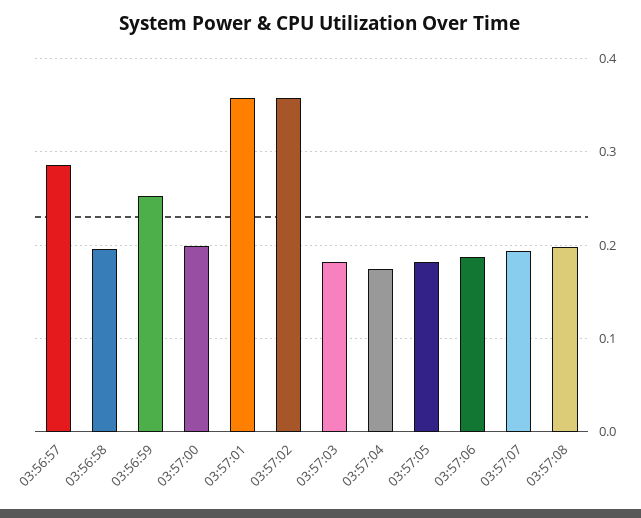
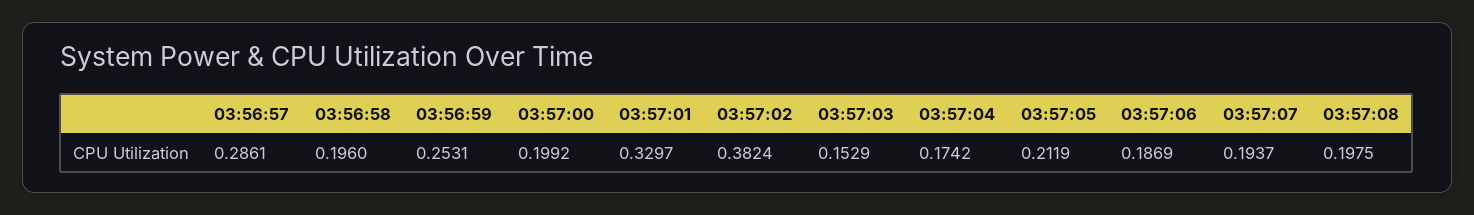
  {
    "03:56:57": 0.2861,
    "03:56:58": 0.196,
    "03:56:59": 0.2531,
    "03:57:00": 0.1992,
-   "03:57:01": 0.36,
+   "03:57:01": 0.3297,
-   "03:57:02": 0.36,
+   "03:57:02": 0.3824,
-   "03:57:03": 0.18,
+   "03:57:03": 0.1529,
    "03:57:04": 0.1742,
-   "03:57:05": 0.18,
+   "03:57:05": 0.2119,
    "03:57:06": 0.1869,
    "03:57:07": 0.1937,
    "03:57:08": 0.1975
  }

